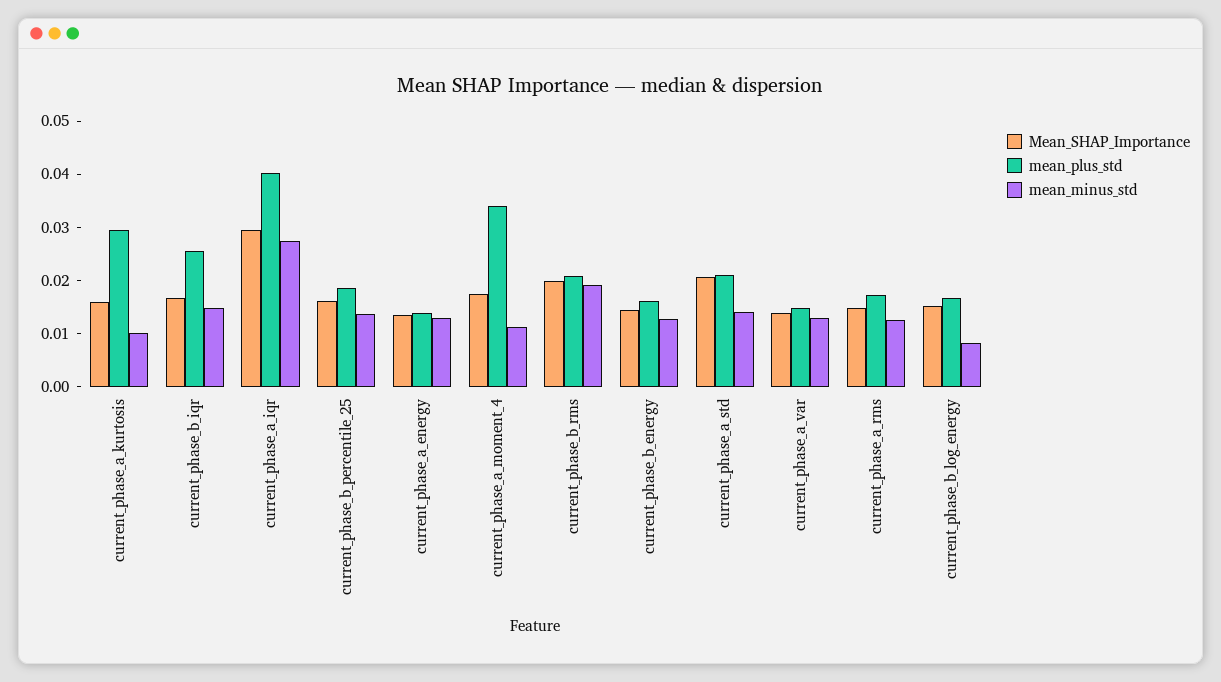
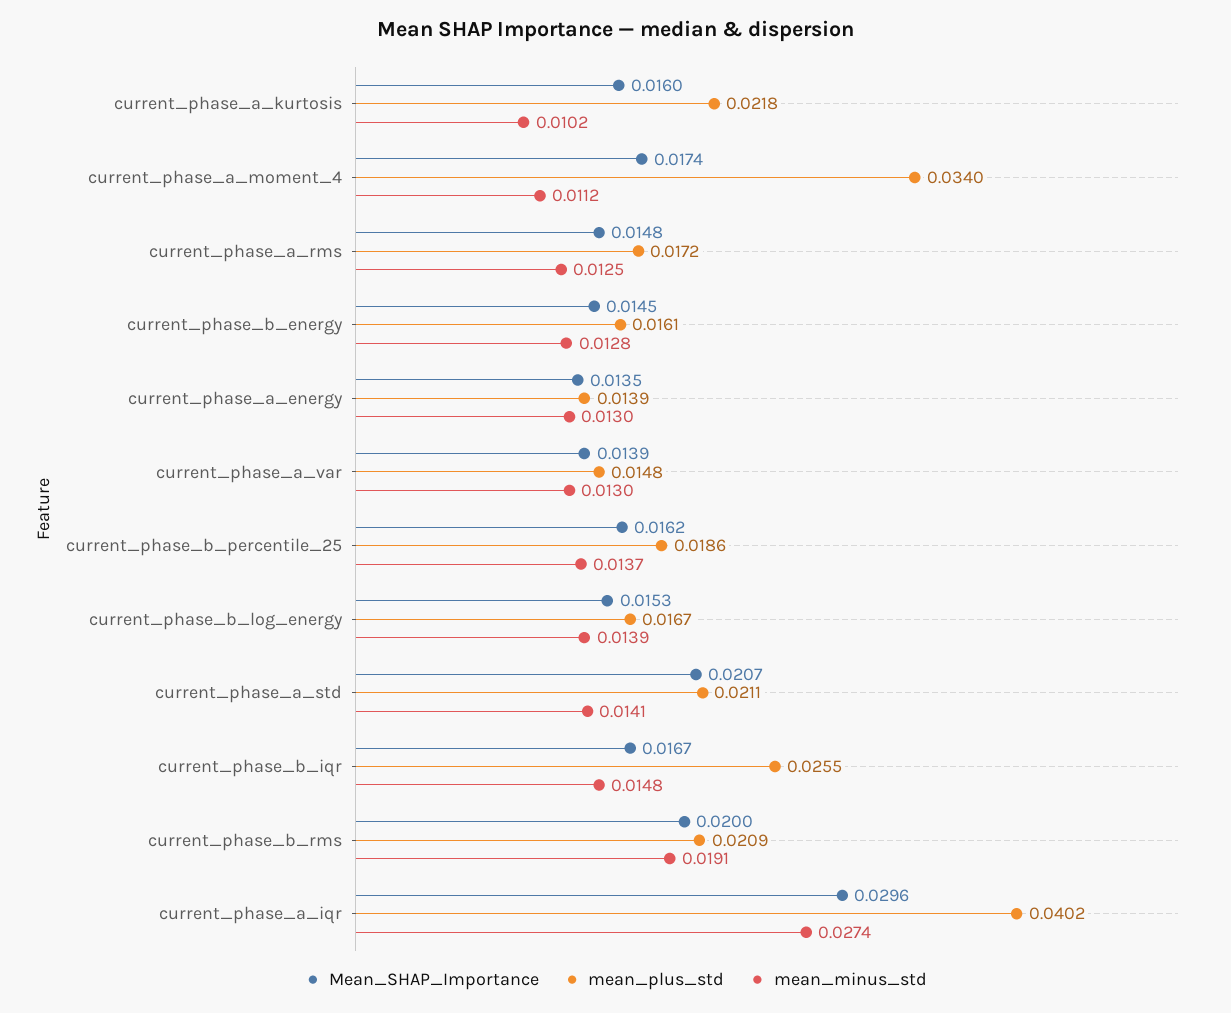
  {
    "Mean_SHAP_Importance": {
      "current_phase_a_kurtosis": 0.016,
      "current_phase_b_iqr": 0.0167,
      "current_phase_a_iqr": 0.0296,
      "current_phase_b_percentile_25": 0.0162,
      "current_phase_a_energy": 0.0135,
      "current_phase_a_moment_4": 0.0174,
      "current_phase_b_rms": 0.02,
      "current_phase_b_energy": 0.0145,
      "current_phase_a_std": 0.0207,
      "current_phase_a_var": 0.0139,
      "current_phase_a_rms": 0.0148,
      "current_phase_b_log_energy": 0.0153
    },
    "mean_plus_std": {
-     "current_phase_a_kurtosis": 0.03,
+     "current_phase_a_kurtosis": 0.0218,
      "current_phase_b_iqr": 0.0255,
      "current_phase_a_iqr": 0.0402,
      "current_phase_b_percentile_25": 0.0186,
      "current_phase_a_energy": 0.0139,
      "current_phase_a_moment_4": 0.034,
      "current_phase_b_rms": 0.0209,
      "current_phase_b_energy": 0.0161,
      "current_phase_a_std": 0.0211,
      "current_phase_a_var": 0.0148,
      "current_phase_a_rms": 0.0172,
      "current_phase_b_log_energy": 0.0167
    },
    "mean_minus_std": {
      "current_phase_a_kurtosis": 0.0102,
      "current_phase_b_iqr": 0.0148,
      "current_phase_a_iqr": 0.0274,
      "current_phase_b_percentile_25": 0.0137,
      "current_phase_a_energy": 0.013,
      "current_phase_a_moment_4": 0.0112,
      "current_phase_b_rms": 0.0191,
      "current_phase_b_energy": 0.0128,
      "current_phase_a_std": 0.0141,
      "current_phase_a_var": 0.013,
      "current_phase_a_rms": 0.0125,
-     "current_phase_b_log_energy": 0.008
+     "current_phase_b_log_energy": 0.0139
    }
  }

